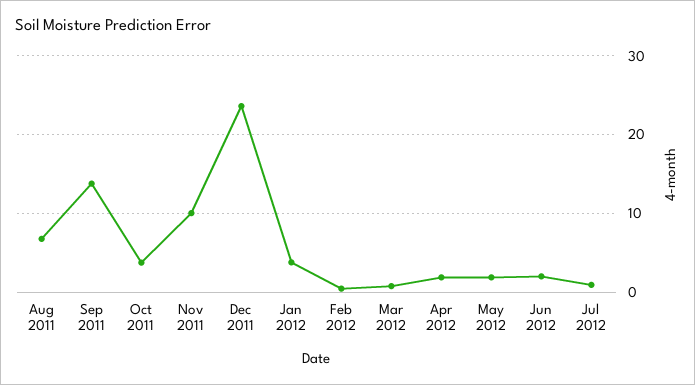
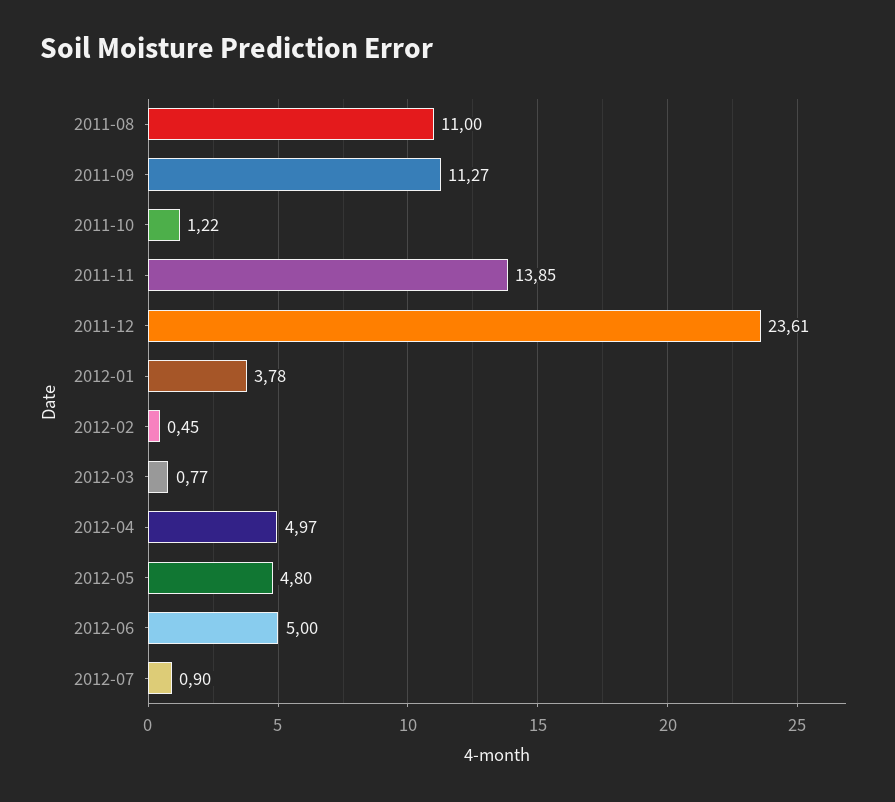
  {
-   "Aug 2011": 7,
+   "Aug 2011": 11,
-   "Sep 2011": 14,
+   "Sep 2011": 11.27,
-   "Oct 2011": 4,
+   "Oct 2011": 1.22,
-   "Nov 2011": 10,
+   "Nov 2011": 13.85,
    "Dec 2011": 23.61,
    "Jan 2012": 3.78,
    "Feb 2012": 0.45,
    "Mar 2012": 0.77,
-   "Apr 2012": 2,
+   "Apr 2012": 4.97,
-   "May 2012": 2,
+   "May 2012": 4.8,
-   "Jun 2012": 2,
+   "Jun 2012": 5,
    "Jul 2012": 0.9
  }

